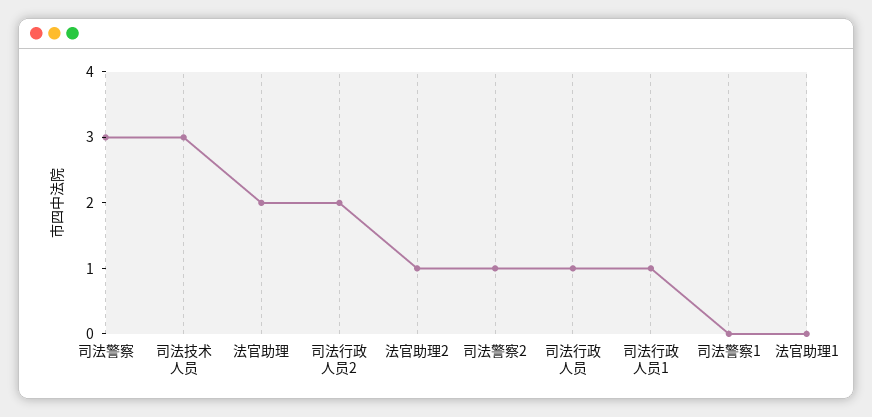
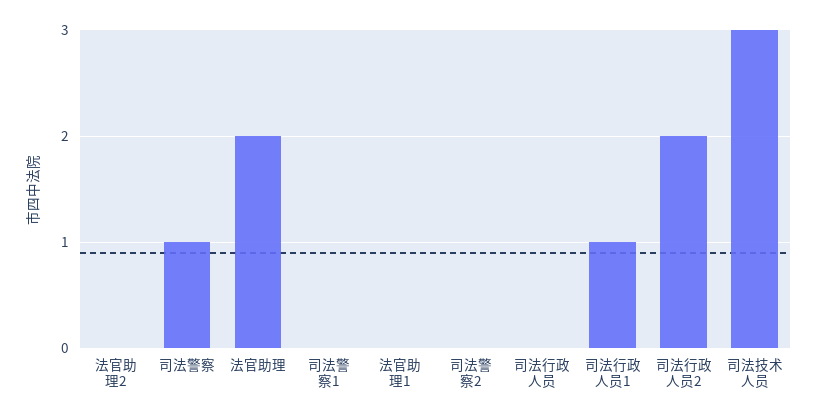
  {
-   "司法警察": 3,
+   "司法警察": 1,
    "司法技术人员": 3,
    "法官助理": 2,
    "司法行政人员2": 2,
-   "法官助理2": 1,
+   "法官助理2": 0,
-   "司法警察2": 1,
+   "司法警察2": 0,
-   "司法行政人员": 1,
+   "司法行政人员": 0,
    "司法行政人员1": 1,
    "司法警察1": 0,
    "法官助理1": 0
  }

